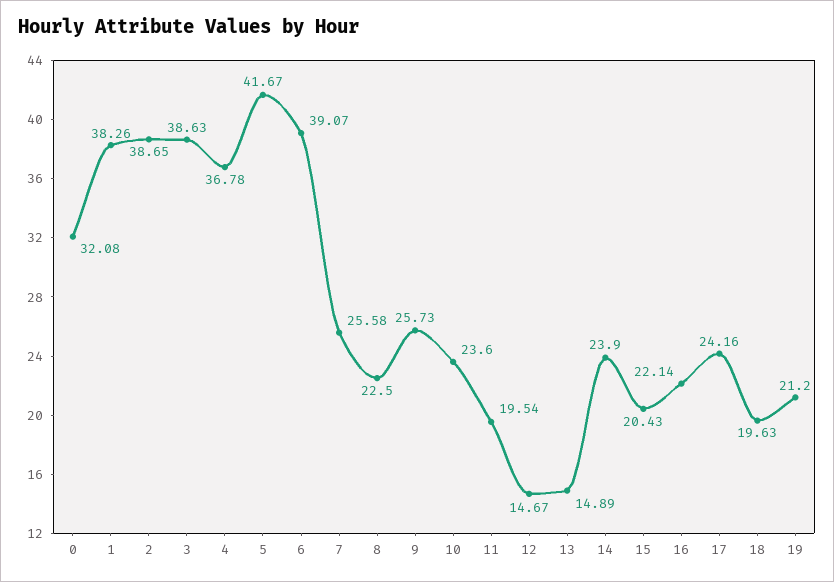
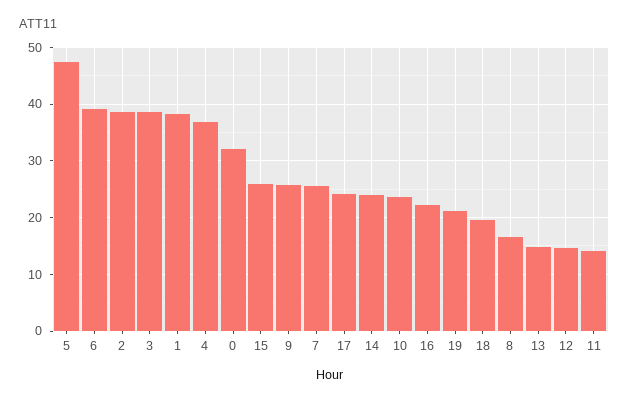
  {
    "0": 32.08,
    "1": 38.26,
    "2": 38.65,
    "3": 38.63,
    "4": 36.78,
-   "5": 41.67,
+   "5": 48,
    "6": 39.07,
    "7": 25.58,
-   "8": 22.5,
+   "8": 16,
    "9": 25.73,
    "10": 23.6,
-   "11": 19.54,
+   "11": 14,
    "12": 14.67,
    "13": 14.89,
    "14": 23.9,
-   "15": 20.43,
+   "15": 26,
    "16": 22.14,
    "17": 24.16,
    "18": 19.63,
    "19": 21.2
  }

